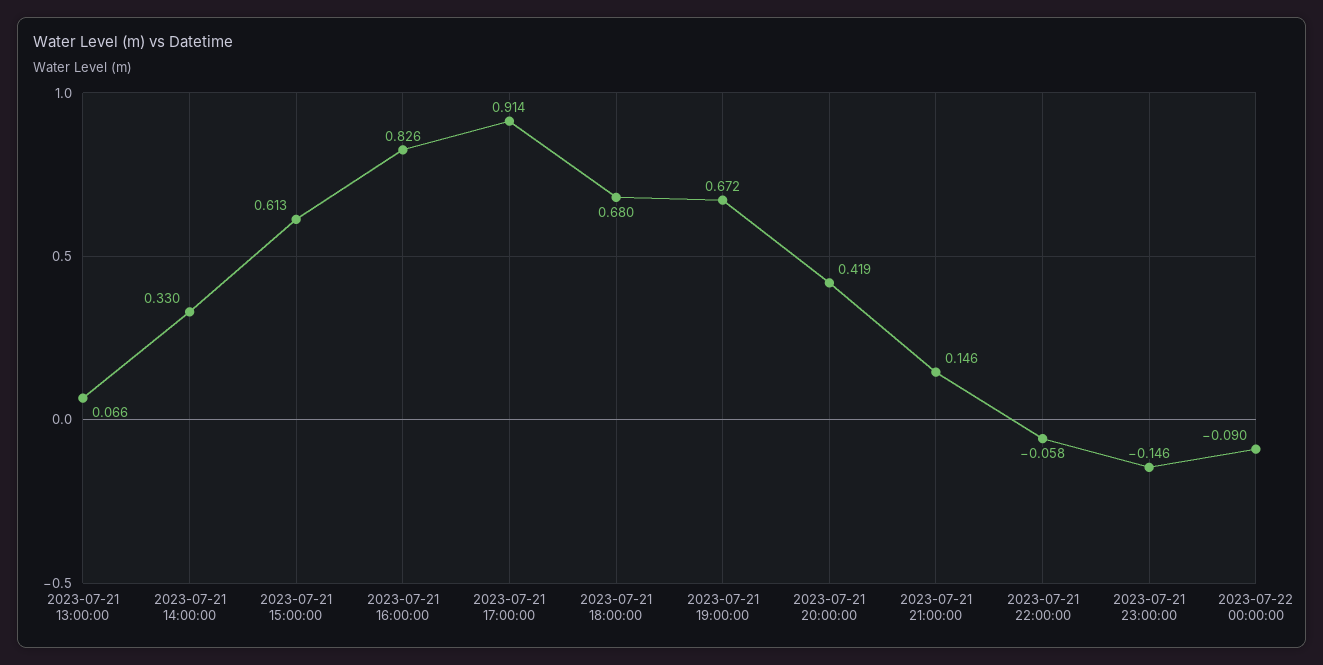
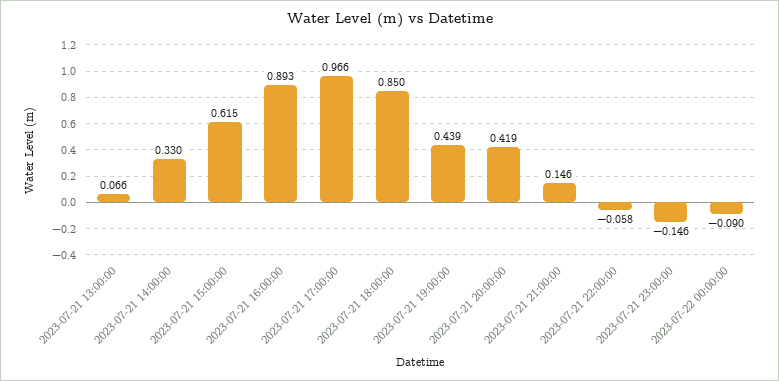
  {
    "2023-07-21 13:00:00": 0.066,
    "2023-07-21 14:00:00": 0.33,
-   "2023-07-21 15:00:00": 0.613,
+   "2023-07-21 15:00:00": 0.615,
-   "2023-07-21 16:00:00": 0.826,
+   "2023-07-21 16:00:00": 0.893,
-   "2023-07-21 17:00:00": 0.914,
+   "2023-07-21 17:00:00": 0.966,
-   "2023-07-21 18:00:00": 0.68,
+   "2023-07-21 18:00:00": 0.85,
-   "2023-07-21 19:00:00": 0.672,
+   "2023-07-21 19:00:00": 0.439,
    "2023-07-21 20:00:00": 0.419,
    "2023-07-21 21:00:00": 0.146,
    "2023-07-21 22:00:00": -0.058,
    "2023-07-21 23:00:00": -0.146,
    "2023-07-22 00:00:00": -0.09
  }

